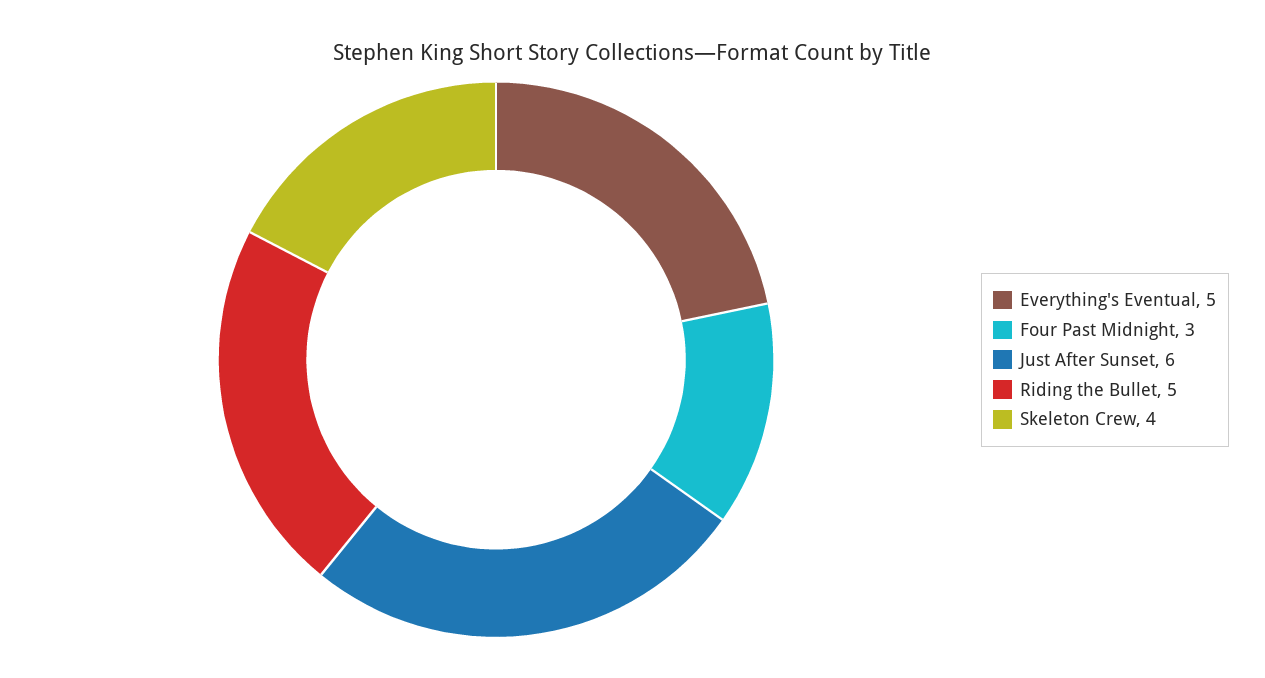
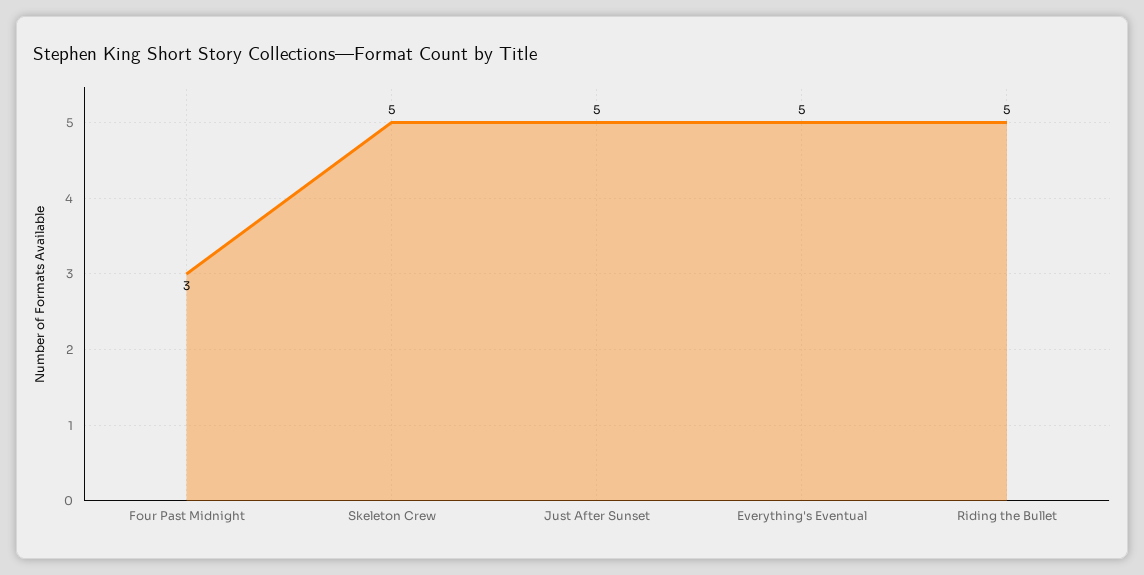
  {
    "Everything's Eventual": 5,
    "Four Past Midnight": 3,
-   "Just After Sunset": 6,
+   "Just After Sunset": 5,
    "Riding the Bullet": 5,
-   "Skeleton Crew": 4
+   "Skeleton Crew": 5
  }

